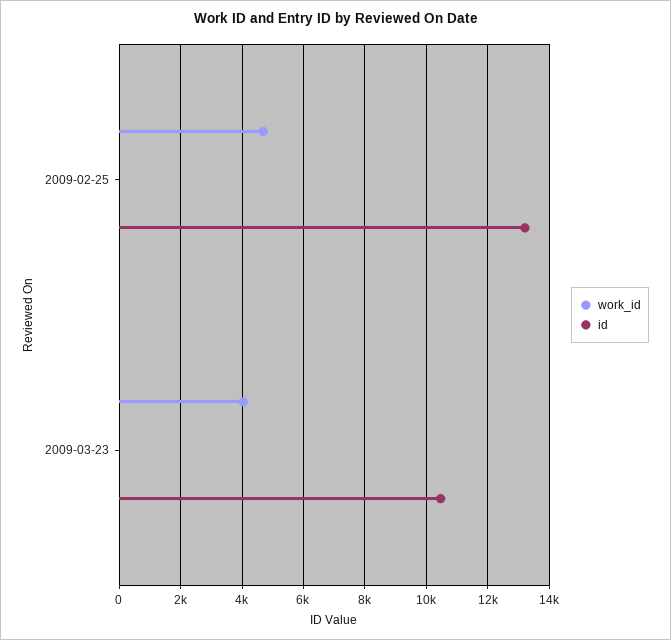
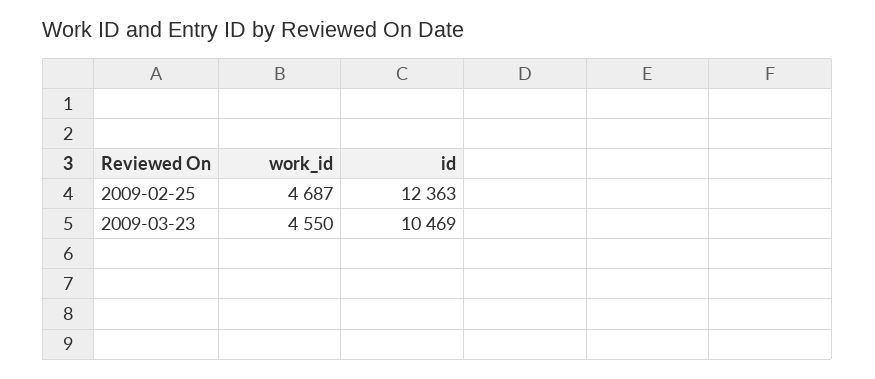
  {
    "work_id": {
      "2009-02-25": 4687,
-     "2009-03-23": 4000
+     "2009-03-23": 4550
    },
    "id": {
-     "2009-02-25": 13200,
+     "2009-02-25": 12363,
      "2009-03-23": 10469
    }
  }

